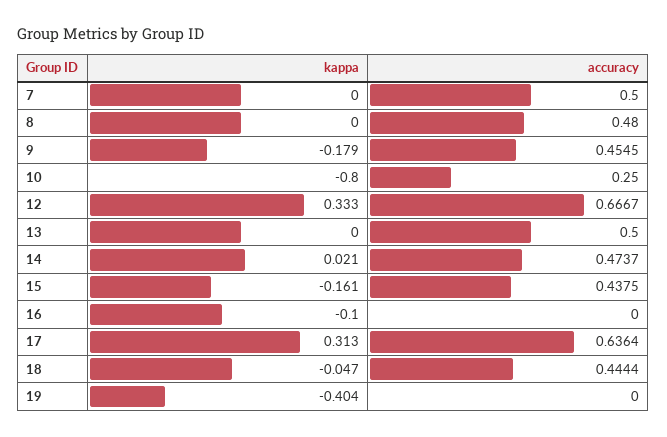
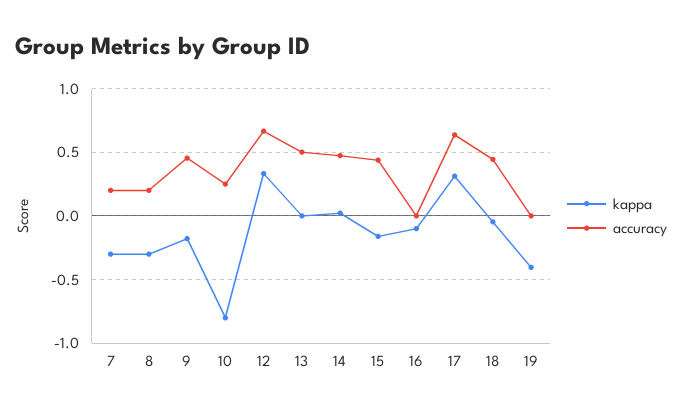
  {
    "kappa": {
-     "7": 0,
+     "7": -0.3,
-     "8": 0,
+     "8": -0.3,
      "9": -0.179,
      "10": -0.8,
      "12": 0.333,
      "13": 0,
      "14": 0.021,
      "15": -0.161,
      "16": -0.1,
      "17": 0.313,
      "18": -0.047,
      "19": -0.404
    },
    "accuracy": {
-     "7": 0.5,
+     "7": 0.2,
-     "8": 0.48,
+     "8": 0.2,
      "9": 0.4545,
      "10": 0.25,
      "12": 0.6667,
      "13": 0.5,
      "14": 0.4737,
      "15": 0.4375,
      "16": 0,
      "17": 0.6364,
      "18": 0.4444,
      "19": 0
    }
  }

